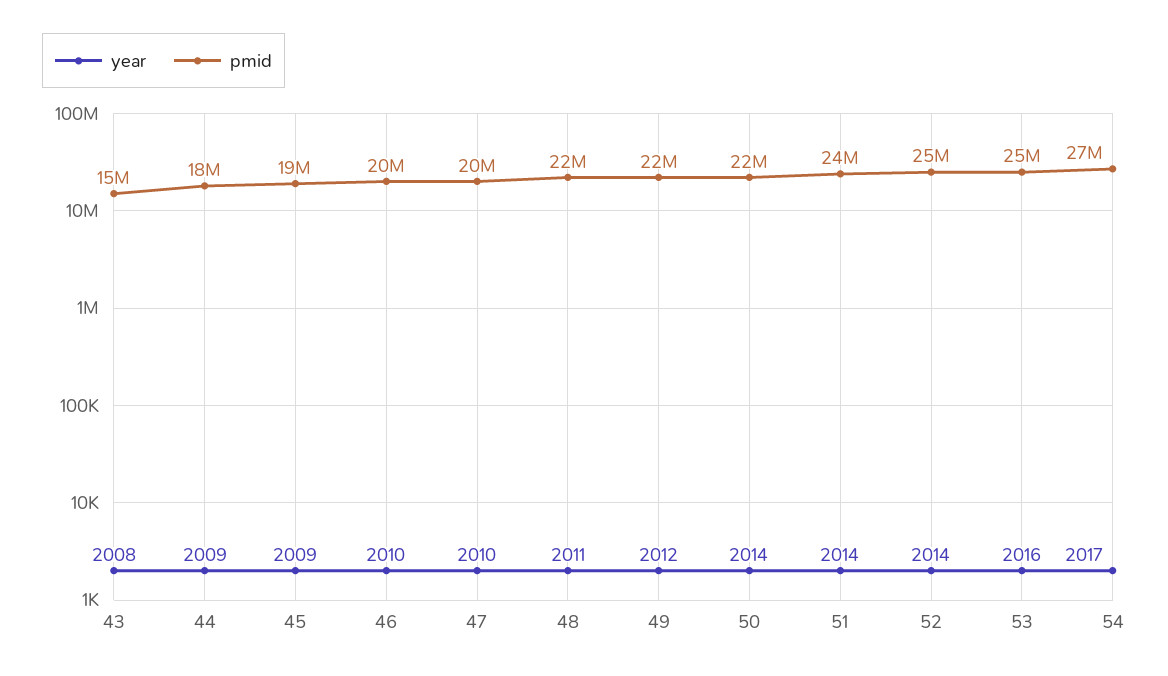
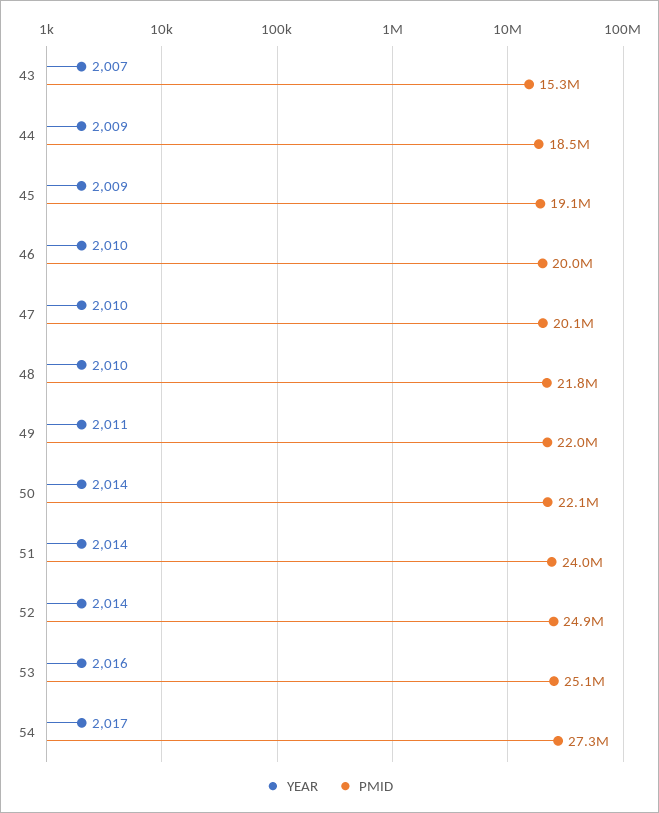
  {
    "year": {
-     "43": 2008,
+     "43": 2007,
      "44": 2009,
      "45": 2009,
      "46": 2010,
      "47": 2010,
-     "48": 2011,
+     "48": 2010,
-     "49": 2012,
+     "49": 2011,
      "50": 2014,
      "51": 2014,
      "52": 2014,
      "53": 2016,
      "54": 2017
    },
    "pmid": {
      "43": 15300000,
      "44": 18500000,
      "45": 19100000,
      "46": 20000000,
      "47": 20100000,
      "48": 21800000,
      "49": 22000000,
      "50": 22100000,
      "51": 24000000,
      "52": 24900000,
      "53": 25100000,
      "54": 27300000
    }
  }

